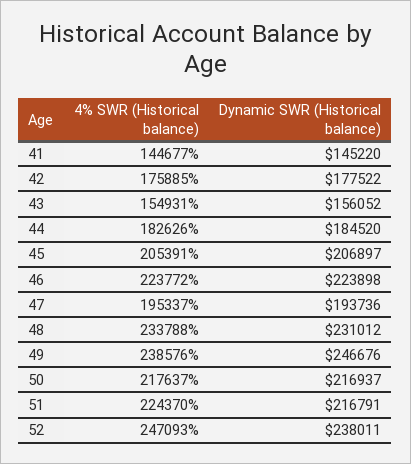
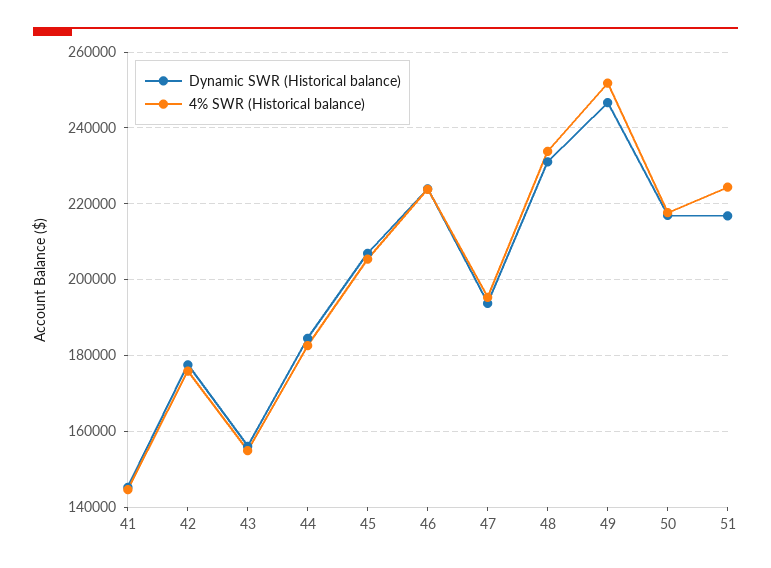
  {
    "4% SWR (Historical balance)": {
      "41": 144677,
      "42": 175885,
      "43": 154931,
      "44": 182626,
      "45": 205391,
      "46": 223772,
      "47": 195337,
      "48": 233788,
-     "49": 238576,
+     "49": 252000,
      "50": 217637,
-     "51": 224370,
+     "51": 224370
-     "52": 247093
    },
    "Dynamic SWR (Historical balance)": {
      "41": 145220,
      "42": 177522,
      "43": 156052,
      "44": 184520,
      "45": 206897,
      "46": 223898,
      "47": 193736,
      "48": 231012,
      "49": 246676,
      "50": 216937,
-     "51": 216791,
+     "51": 216791
-     "52": 238011
    }
  }

